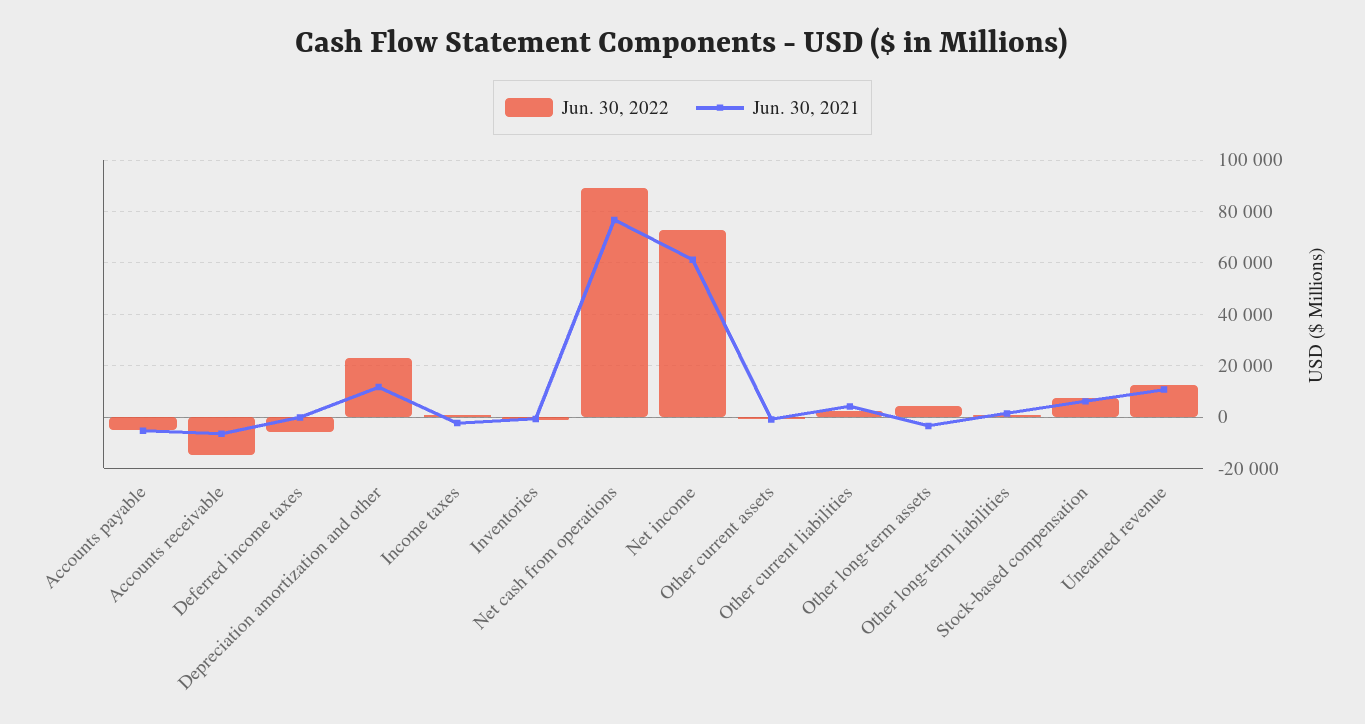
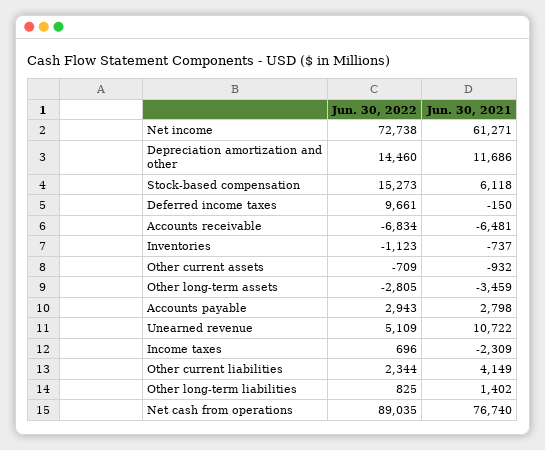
  {
    "Jun. 30, 2022": {
-     "Accounts payable": -5000,
+     "Accounts payable": 2943,
-     "Accounts receivable": -15000,
+     "Accounts receivable": -6834,
-     "Deferred income taxes": -5000,
+     "Deferred income taxes": 9661,
-     "Depreciation amortization and other": 22500,
+     "Depreciation amortization and other": 14460,
      "Income taxes": 696,
      "Inventories": -1123,
      "Net cash from operations": 89035,
      "Net income": 72738,
      "Other current assets": -709,
      "Other current liabilities": 2344,
-     "Other long-term assets": 5000,
+     "Other long-term assets": -2805,
      "Other long-term liabilities": 825,
-     "Stock-based compensation": 7500,
+     "Stock-based compensation": 15273,
-     "Unearned revenue": 12500
+     "Unearned revenue": 5109
    },
    "Jun. 30, 2021": {
-     "Accounts payable": -5000,
+     "Accounts payable": 2798,
      "Accounts receivable": -6481,
      "Deferred income taxes": -150,
      "Depreciation amortization and other": 11686,
      "Income taxes": -2309,
      "Inventories": -737,
      "Net cash from operations": 76740,
      "Net income": 61271,
      "Other current assets": -932,
      "Other current liabilities": 4149,
      "Other long-term assets": -3459,
      "Other long-term liabilities": 1402,
      "Stock-based compensation": 6118,
      "Unearned revenue": 10722
    }
  }

